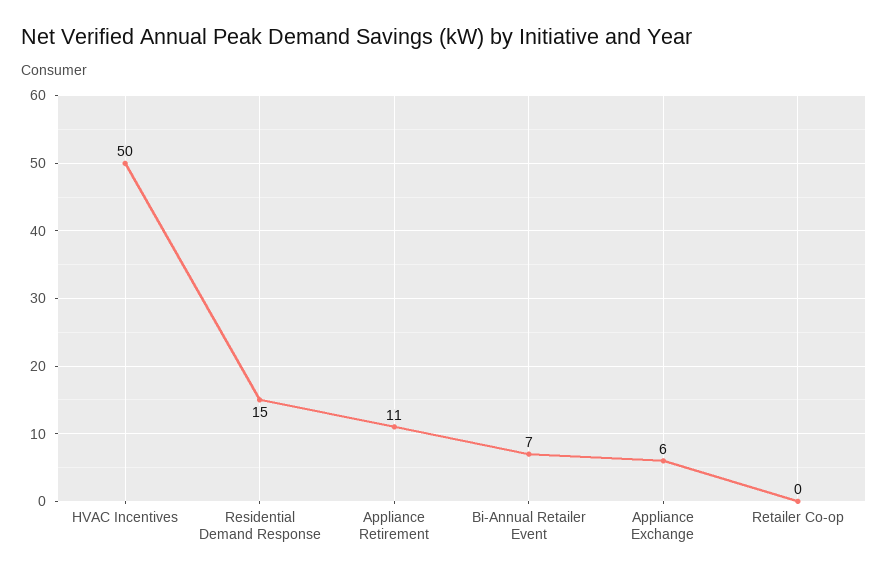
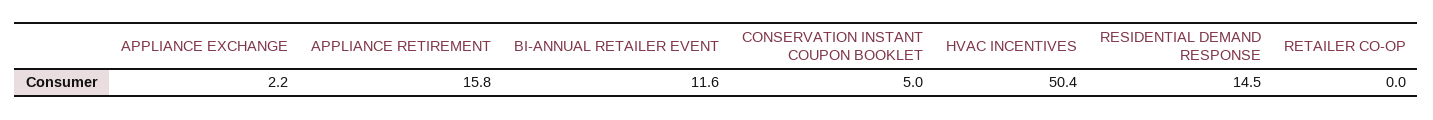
  {
    "HVAC Incentives": 50.4,
    "Residential Demand Response": 14.5,
-   "Appliance Retirement": 11,
+   "Appliance Retirement": 15.8,
-   "Bi-Annual Retailer Event": 7,
+   "Bi-Annual Retailer Event": 11.6,
-   "Appliance Exchange": 6,
+   "Appliance Exchange": 2.2,
-   "Retailer Co-op": 0
+   "Retailer Co-op": 0,
+   "CONSERVATION INSTANT COUPON BOOKLET": 5
  }

